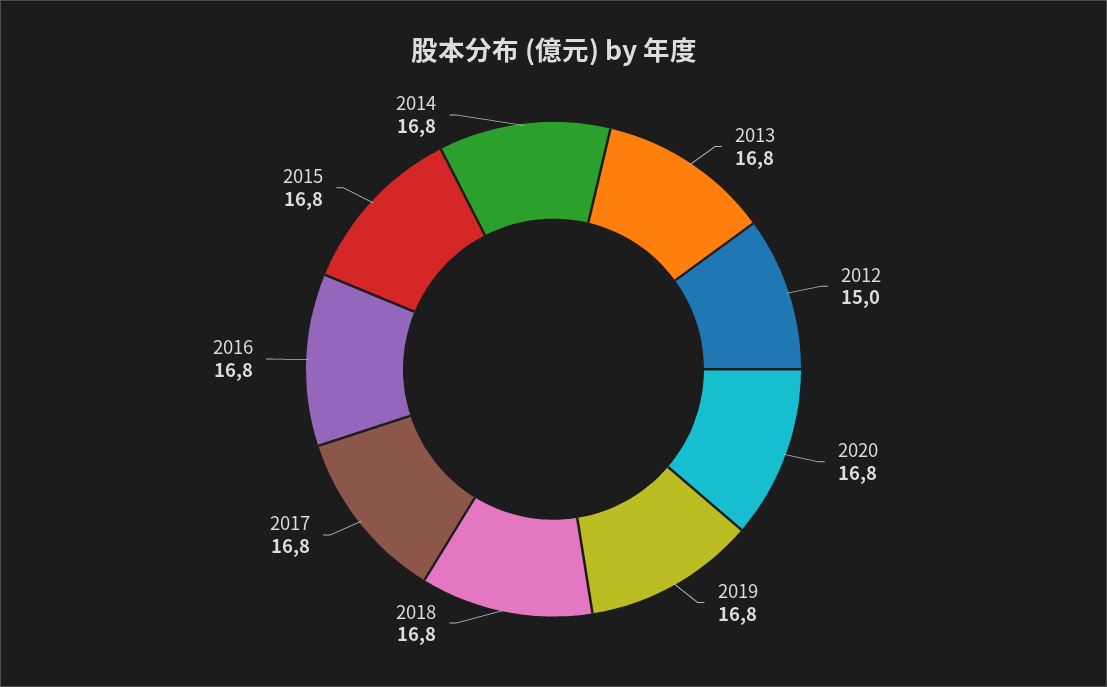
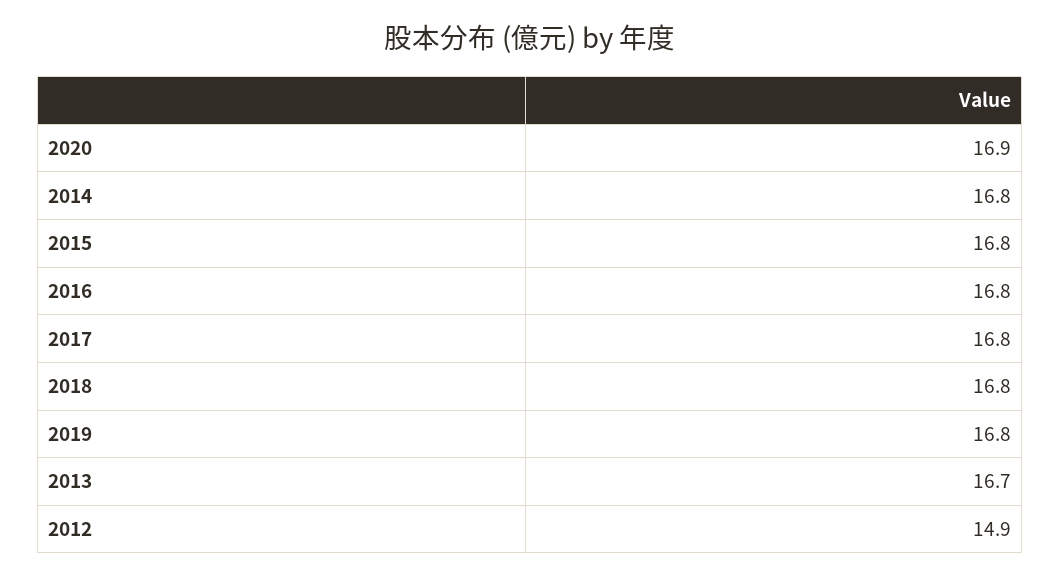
  {
-   "2013": 16.8,
+   "2013": 16.7,
-   "2012": 15,
+   "2012": 14.9,
-   "2020": 16.8,
+   "2020": 16.9,
    "2019": 16.8,
    "2018": 16.8,
    "2017": 16.8,
    "2016": 16.8,
    "2015": 16.8,
    "2014": 16.8
  }

